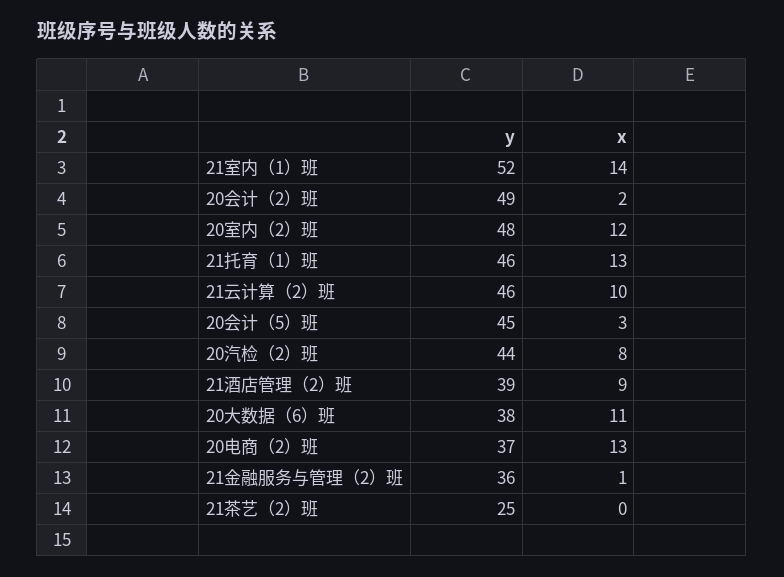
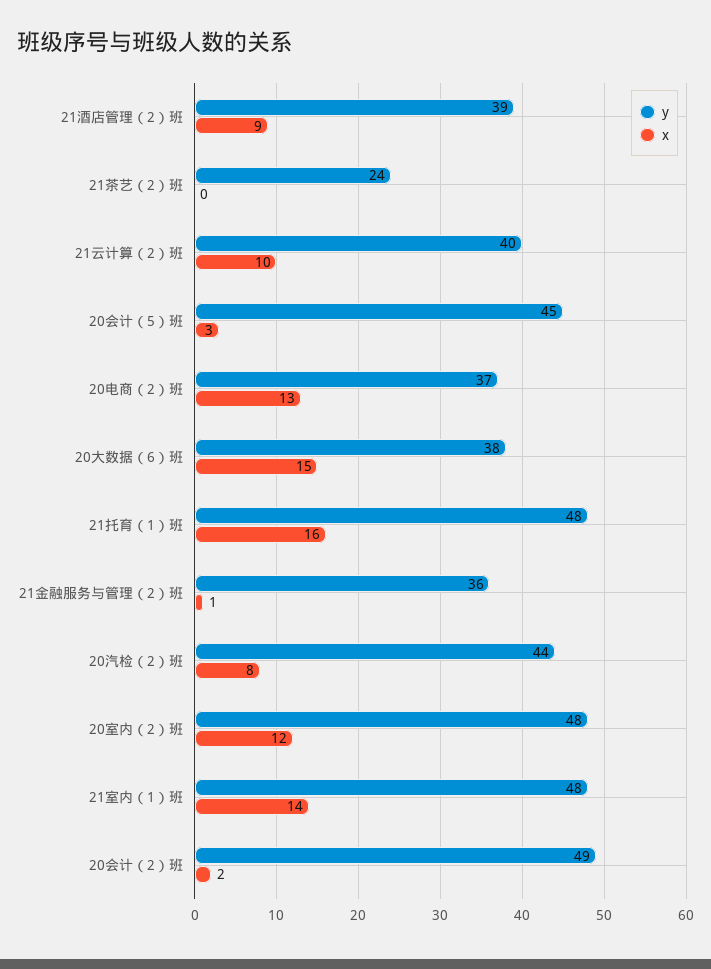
  {
    "y": {
-     "21室内（1）班": 52,
+     "21室内（1）班": 48,
      "20会计（2）班": 49,
      "20室内（2）班": 48,
-     "21托育（1）班": 46,
+     "21托育（1）班": 48,
-     "21云计算（2）班": 46,
+     "21云计算（2）班": 40,
      "20会计（5）班": 45,
      "20汽检（2）班": 44,
      "21酒店管理（2）班": 39,
      "20大数据（6）班": 38,
      "20电商（2）班": 37,
      "21金融服务与管理（2）班": 36,
-     "21茶艺（2）班": 25
+     "21茶艺（2）班": 24
    },
    "x": {
      "21室内（1）班": 14,
      "20会计（2）班": 2,
      "20室内（2）班": 12,
-     "21托育（1）班": 13,
+     "21托育（1）班": 16,
      "21云计算（2）班": 10,
      "20会计（5）班": 3,
      "20汽检（2）班": 8,
      "21酒店管理（2）班": 9,
-     "20大数据（6）班": 11,
+     "20大数据（6）班": 15,
      "20电商（2）班": 13,
      "21金融服务与管理（2）班": 1,
      "21茶艺（2）班": 0
    }
  }

